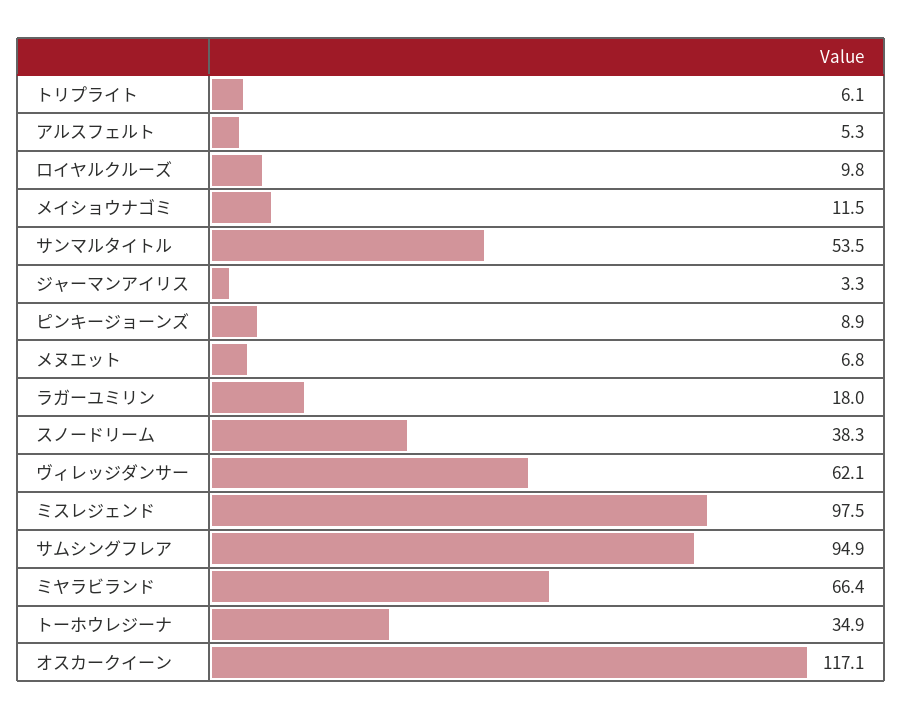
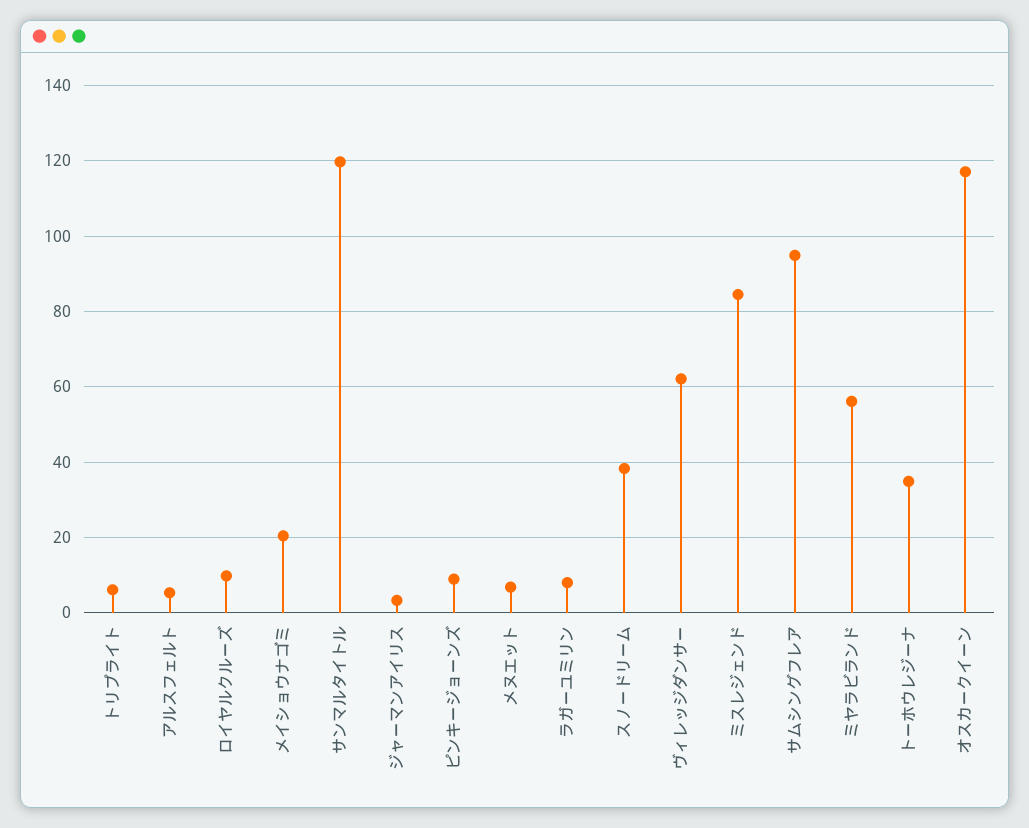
  {
    "トリプライト": 6.1,
    "アルスフェルト": 5.3,
    "ロイヤルクルーズ": 9.8,
-   "メイショウナゴミ": 11.5,
+   "メイショウナゴミ": 20,
-   "サンマルタイトル": 53.5,
+   "サンマルタイトル": 120,
    "ジャーマンアイリス": 3.3,
    "ピンキージョーンズ": 8.9,
    "メヌエット": 6.8,
-   "ラガーユミリン": 18,
+   "ラガーユミリン": 8,
    "スノードリーム": 38.3,
    "ヴィレッジダンサー": 62.1,
-   "ミスレジェンド": 97.5,
+   "ミスレジェンド": 84,
    "サムシングフレア": 94.9,
-   "ミヤラビランド": 66.4,
+   "ミヤラビランド": 56,
    "トーホウレジーナ": 34.9,
    "オスカークイーン": 117.1
  }

